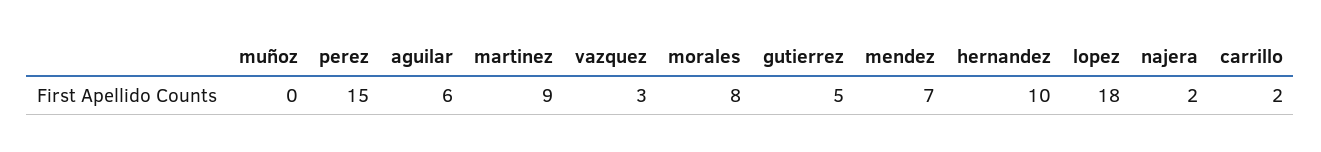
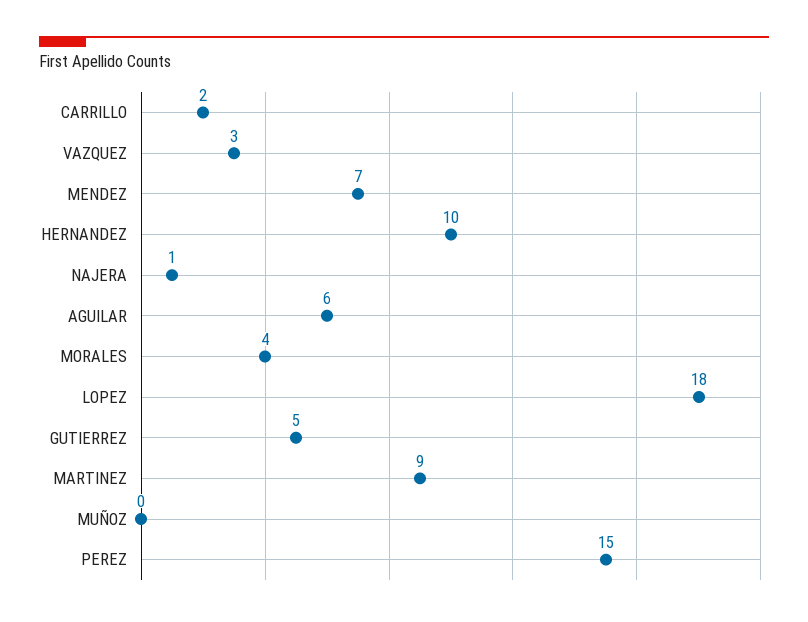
  {
    "muñoz": 0,
    "perez": 15,
    "aguilar": 6,
    "martinez": 9,
    "vazquez": 3,
-   "morales": 8,
+   "morales": 4,
    "gutierrez": 5,
    "mendez": 7,
    "hernandez": 10,
    "lopez": 18,
-   "najera": 2,
+   "najera": 1,
    "carrillo": 2
  }

